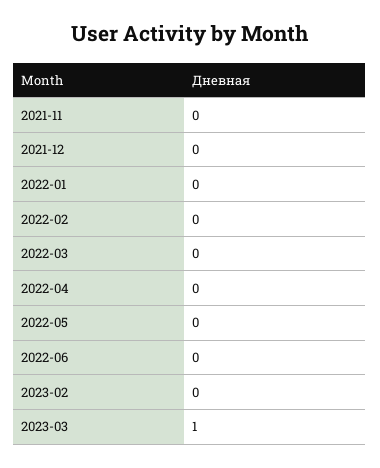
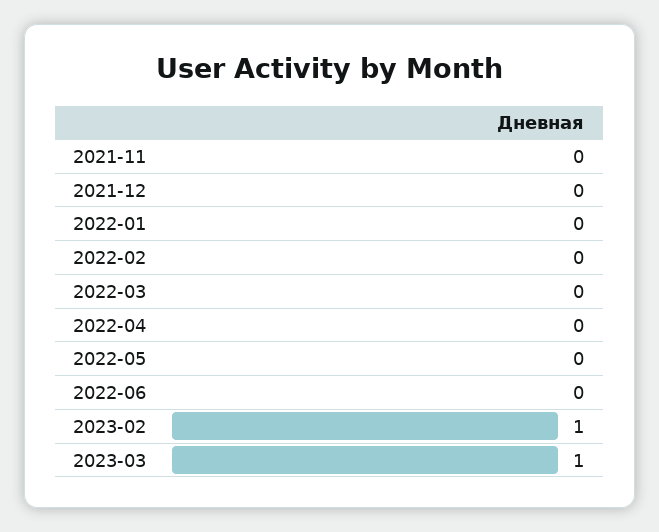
  {
    "2021-11": 0,
    "2021-12": 0,
    "2022-01": 0,
    "2022-02": 0,
    "2022-03": 0,
    "2022-04": 0,
    "2022-05": 0,
    "2022-06": 0,
-   "2023-02": 0,
+   "2023-02": 1,
    "2023-03": 1
  }

